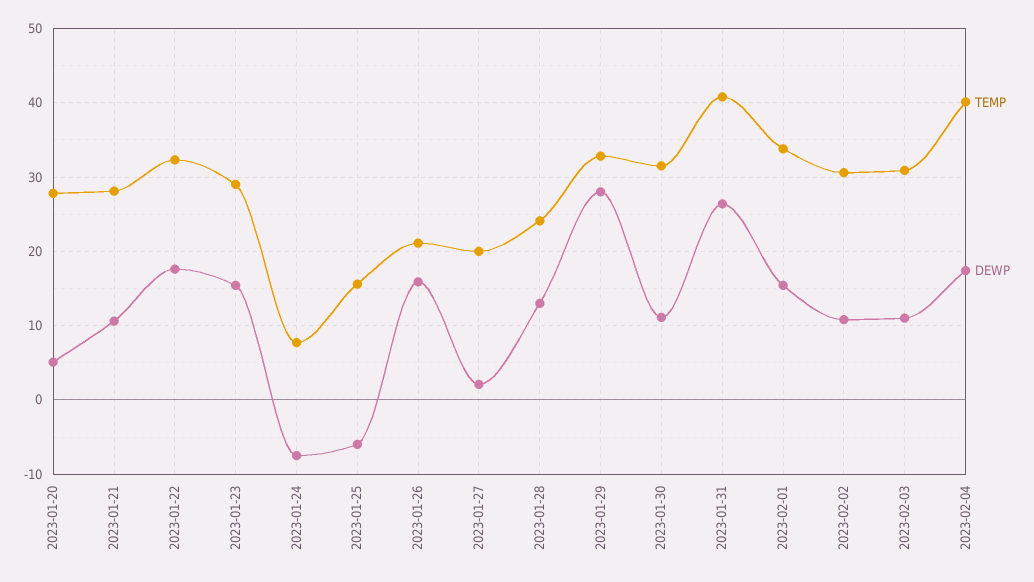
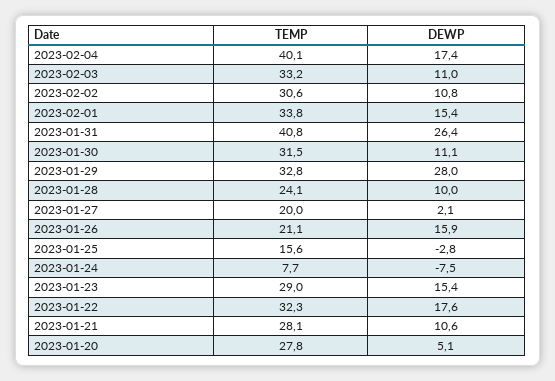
  {
    "TEMP": {
      "2023-01-20": 27.8,
      "2023-01-21": 28.1,
      "2023-01-22": 32.3,
      "2023-01-23": 29,
      "2023-01-24": 7.7,
      "2023-01-25": 15.6,
      "2023-01-26": 21.1,
      "2023-01-27": 20,
      "2023-01-28": 24.1,
      "2023-01-29": 32.8,
      "2023-01-30": 31.5,
      "2023-01-31": 40.8,
      "2023-02-01": 33.8,
      "2023-02-02": 30.6,
-     "2023-02-03": 31,
+     "2023-02-03": 33.2,
      "2023-02-04": 40.1
    },
    "DEWP": {
      "2023-01-20": 5.1,
      "2023-01-21": 10.6,
      "2023-01-22": 17.6,
      "2023-01-23": 15.4,
      "2023-01-24": -7.5,
-     "2023-01-25": -6,
+     "2023-01-25": -2.8,
      "2023-01-26": 15.9,
      "2023-01-27": 2.1,
-     "2023-01-28": 13,
+     "2023-01-28": 10,
      "2023-01-29": 28,
      "2023-01-30": 11.1,
      "2023-01-31": 26.4,
      "2023-02-01": 15.4,
      "2023-02-02": 10.8,
      "2023-02-03": 11,
      "2023-02-04": 17.4
    }
  }

